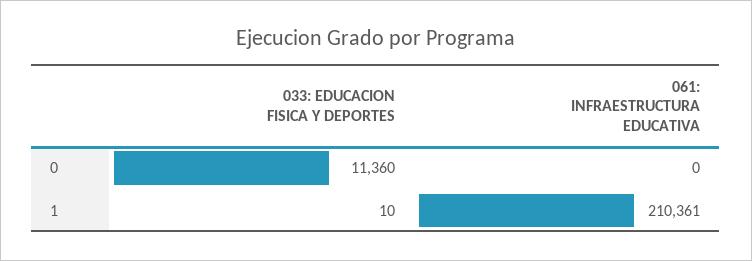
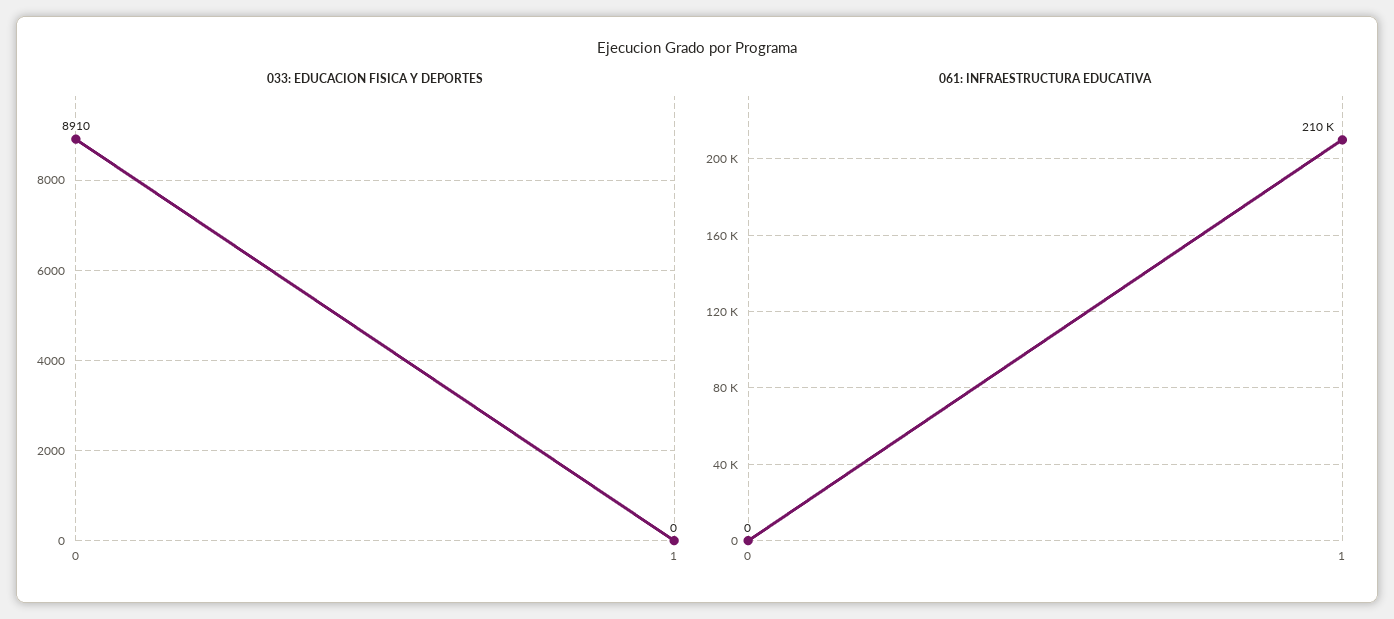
  {
    "033: EDUCACION FISICA Y DEPORTES": {
-     "0": 11360,
+     "0": 8910,
-     "1": 10
+     "1": 0
    },
    "061: INFRAESTRUCTURA EDUCATIVA": {
      "0": 0,
      "1": 210361
    }
  }

